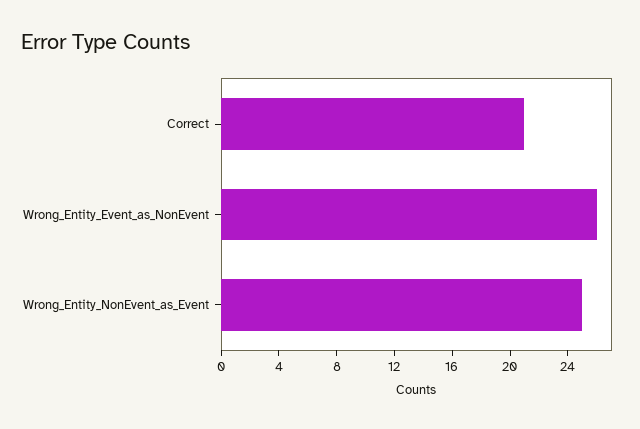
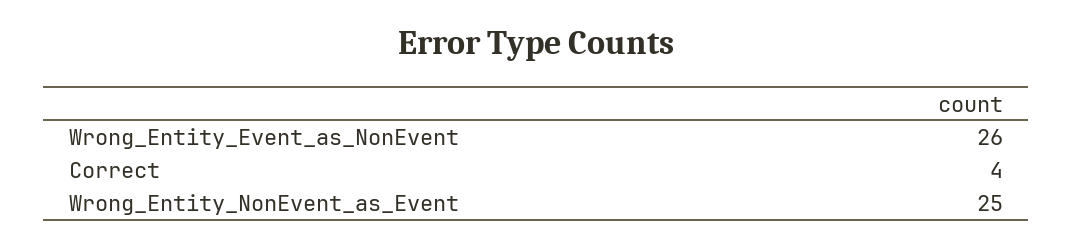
  {
-   "Correct": 21,
+   "Correct": 4,
    "Wrong_Entity_Event_as_NonEvent": 26,
    "Wrong_Entity_NonEvent_as_Event": 25
  }

